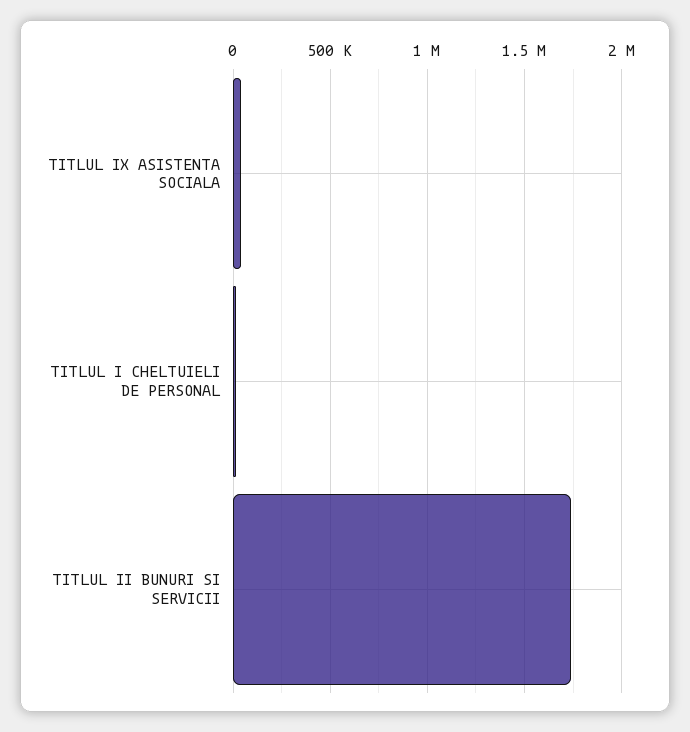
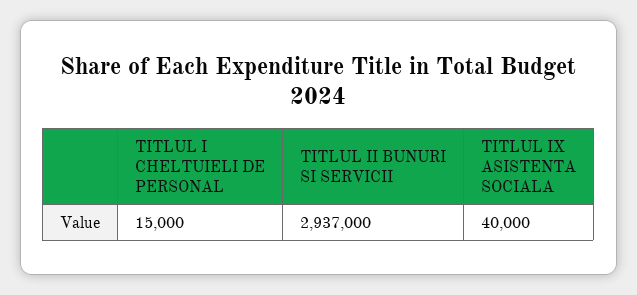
  {
    "TITLUL IX ASISTENTA SOCIALA": 40000,
    "TITLUL I CHELTUIELI DE PERSONAL": 15000,
-   "TITLUL II BUNURI SI SERVICII": 1750000
+   "TITLUL II BUNURI SI SERVICII": 2937000
  }

